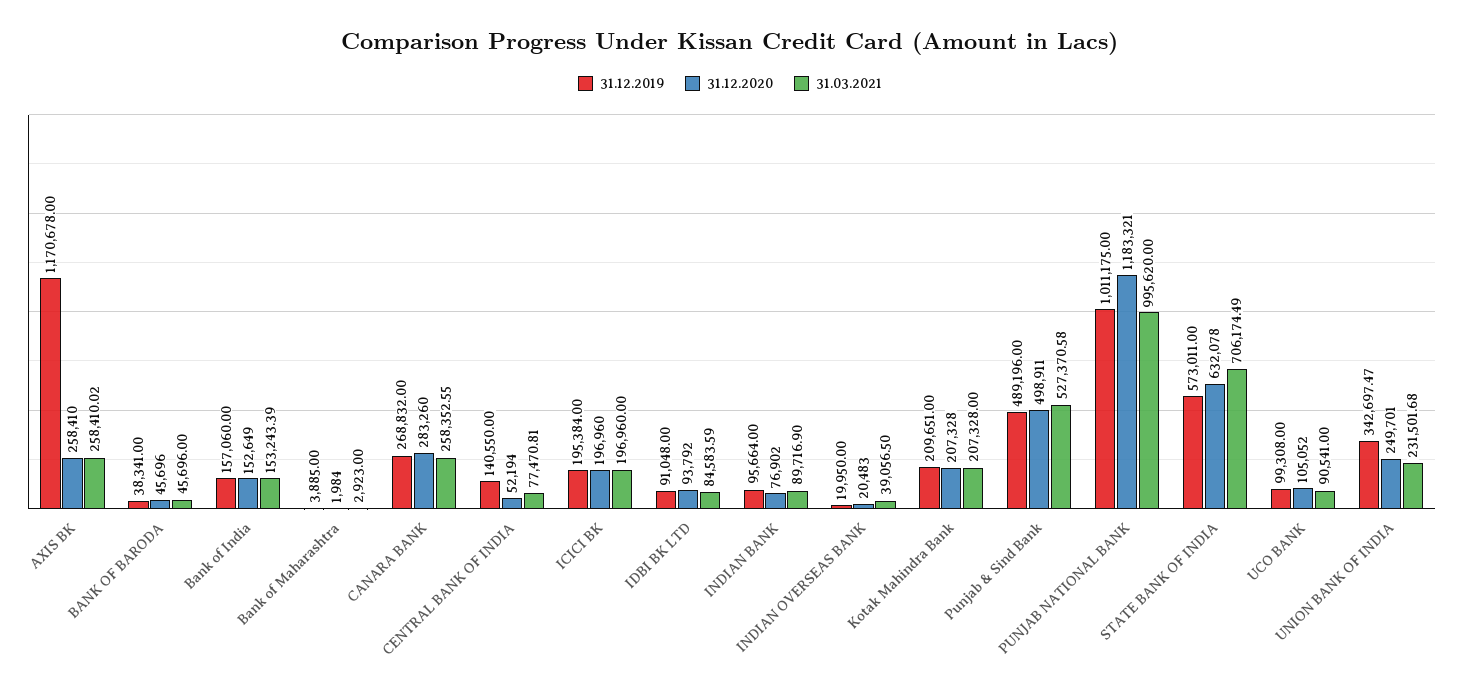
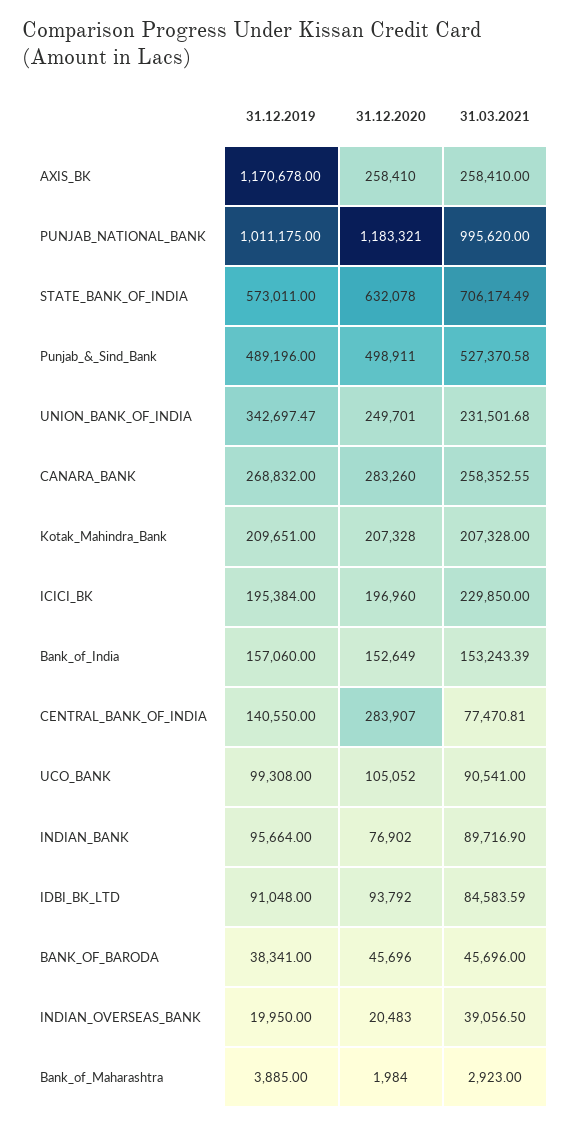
  {
    "31.12.2019": {
      "AXIS BK": 1170678,
      "BANK OF BARODA": 38341,
      "Bank of India": 157060,
      "Bank of Maharashtra": 3885,
      "CANARA BANK": 268832,
      "CENTRAL BANK OF INDIA": 140550,
      "ICICI BK": 195384,
      "IDBI BK LTD": 91048,
      "INDIAN BANK": 95664,
      "INDIAN OVERSEAS BANK": 19950,
      "Kotak Mahindra Bank": 209651,
      "Punjab & Sind Bank": 489196,
      "PUNJAB NATIONAL BANK": 1011175,
      "STATE BANK OF INDIA": 573011,
      "UCO BANK": 99308,
      "UNION BANK OF INDIA": 342697.47
    },
    "31.12.2020": {
      "AXIS BK": 258410,
      "BANK OF BARODA": 45696,
      "Bank of India": 152649,
      "Bank of Maharashtra": 1984,
      "CANARA BANK": 283260,
-     "CENTRAL BANK OF INDIA": 52194,
+     "CENTRAL BANK OF INDIA": 283907,
      "ICICI BK": 196960,
      "IDBI BK LTD": 93792,
      "INDIAN BANK": 76902,
      "INDIAN OVERSEAS BANK": 20483,
      "Kotak Mahindra Bank": 207328,
      "Punjab & Sind Bank": 498911,
      "PUNJAB NATIONAL BANK": 1183321,
      "STATE BANK OF INDIA": 632078,
      "UCO BANK": 105052,
      "UNION BANK OF INDIA": 249701
    },
    "31.03.2021": {
-     "AXIS BK": 258410.02,
+     "AXIS BK": 258410,
      "BANK OF BARODA": 45696,
      "Bank of India": 153243.39,
      "Bank of Maharashtra": 2923,
      "CANARA BANK": 258352.55,
      "CENTRAL BANK OF INDIA": 77470.81,
-     "ICICI BK": 196960,
+     "ICICI BK": 229850,
      "IDBI BK LTD": 84583.59,
      "INDIAN BANK": 89716.9,
      "INDIAN OVERSEAS BANK": 39056.5,
      "Kotak Mahindra Bank": 207328,
      "Punjab & Sind Bank": 527370.58,
      "PUNJAB NATIONAL BANK": 995620,
      "STATE BANK OF INDIA": 706174.49,
      "UCO BANK": 90541,
      "UNION BANK OF INDIA": 231501.68
    }
  }

